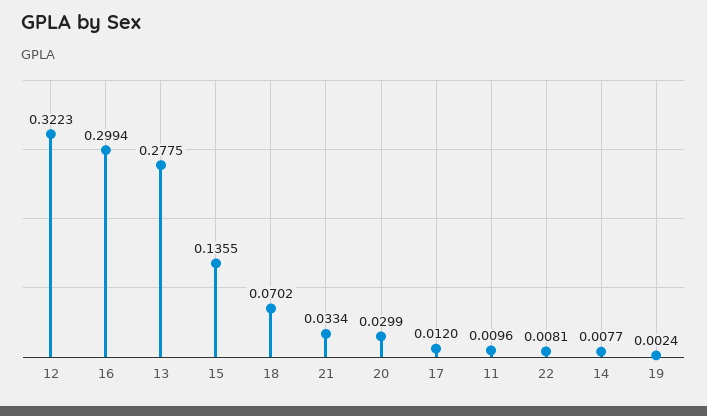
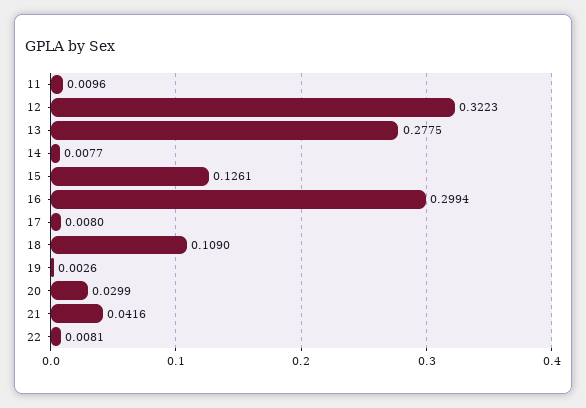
  {
    "12": 0.3223,
    "16": 0.2994,
    "13": 0.2775,
-   "15": 0.1355,
+   "15": 0.1261,
-   "18": 0.0702,
+   "18": 0.109,
-   "21": 0.0334,
+   "21": 0.0416,
    "20": 0.0299,
-   "17": 0.012,
+   "17": 0.008,
    "11": 0.0096,
    "22": 0.0081,
    "14": 0.0077,
-   "19": 0.0024
+   "19": 0.0026
  }

